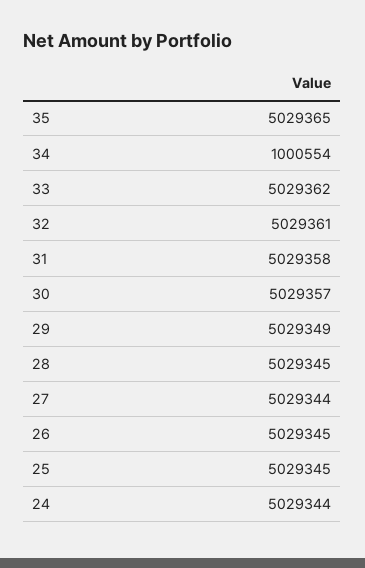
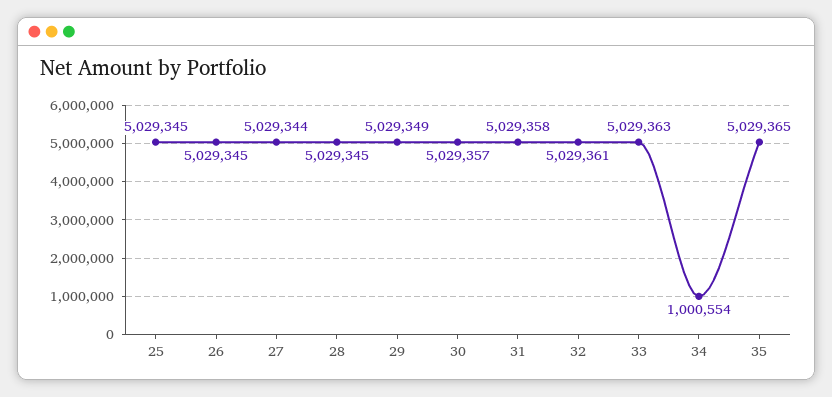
  {
    "35": 5029365,
    "34": 1000554,
-   "33": 5029362,
+   "33": 5029363,
    "32": 5029361,
    "31": 5029358,
    "30": 5029357,
    "29": 5029349,
    "28": 5029345,
    "27": 5029344,
    "26": 5029345,
-   "25": 5029345,
+   "25": 5029345
-   "24": 5029344
  }

